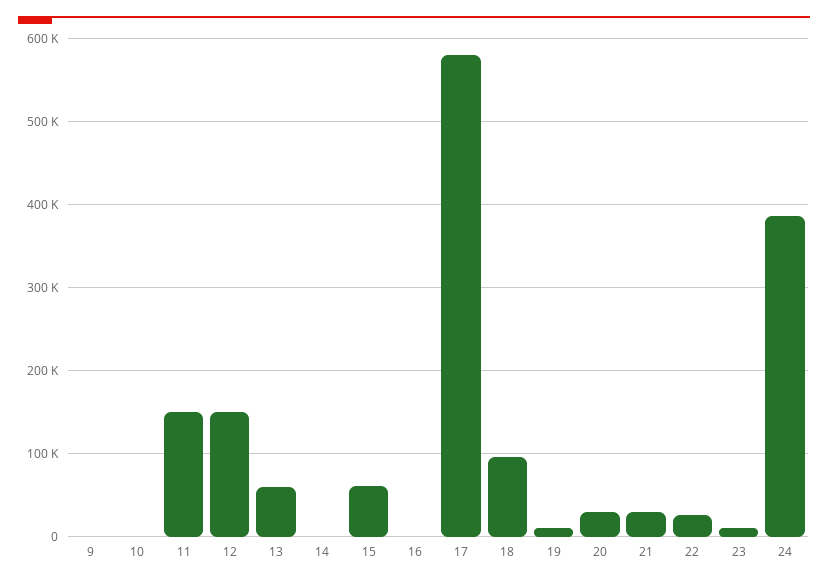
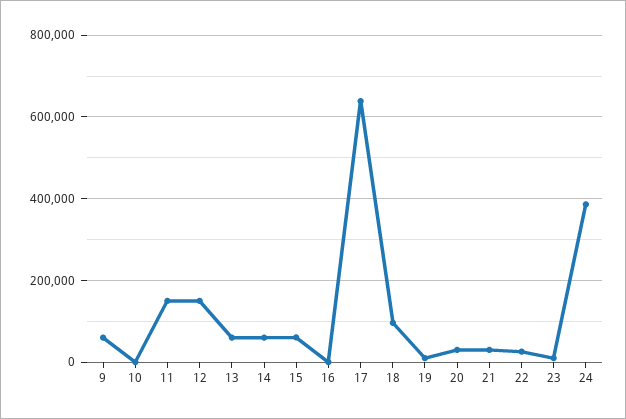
  {
-   "9": 0,
+   "9": 60000,
    "10": 0,
    "11": 150000,
    "12": 150000,
    "13": 60000,
-   "14": 0,
+   "14": 60000,
    "15": 60000,
    "16": 0,
-   "17": 580000,
+   "17": 640000,
    "18": 100000,
    "19": 10000,
    "20": 30000,
    "21": 30000,
    "22": 30000,
    "23": 10000,
    "24": 390000
  }

